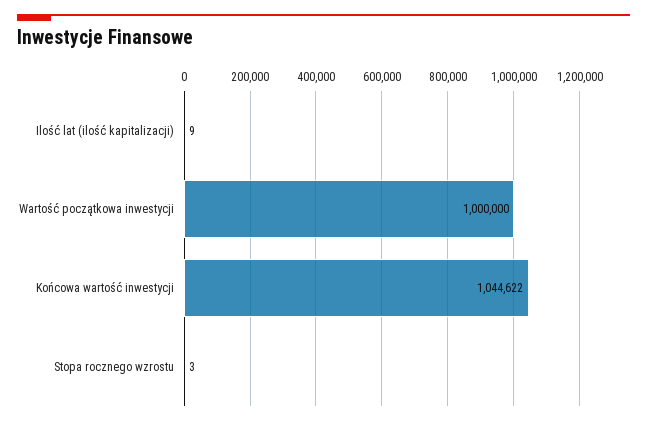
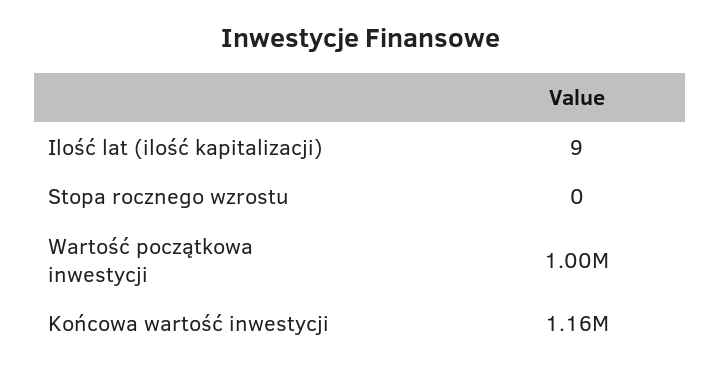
  {
    "Ilość lat (ilość kapitalizacji)": 9,
    "Wartość początkowa inwestycji": 1000000,
-   "Końcowa wartość inwestycji": 1044622,
+   "Końcowa wartość inwestycji": 1160000,
-   "Stopa rocznego wzrostu": 3
+   "Stopa rocznego wzrostu": 0
  }

